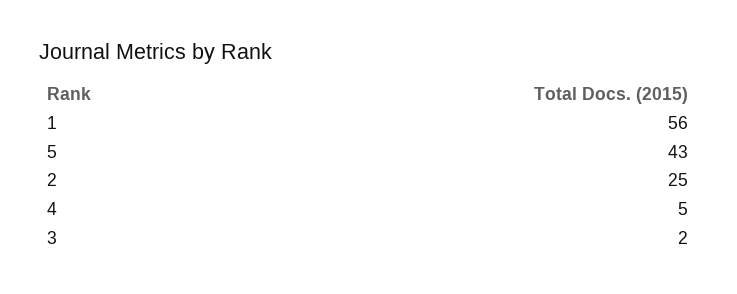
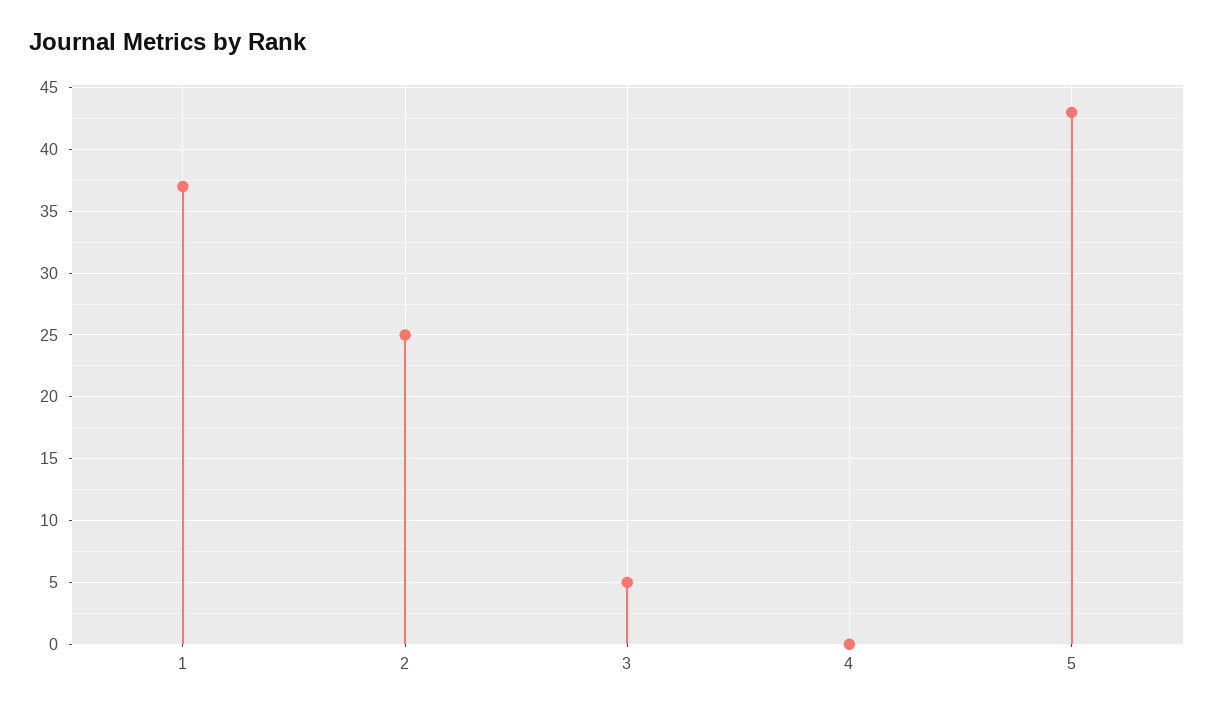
  {
-   "1": 56,
+   "1": 37,
    "5": 43,
    "2": 25,
-   "4": 5,
+   "4": 0,
-   "3": 2
+   "3": 5
  }

